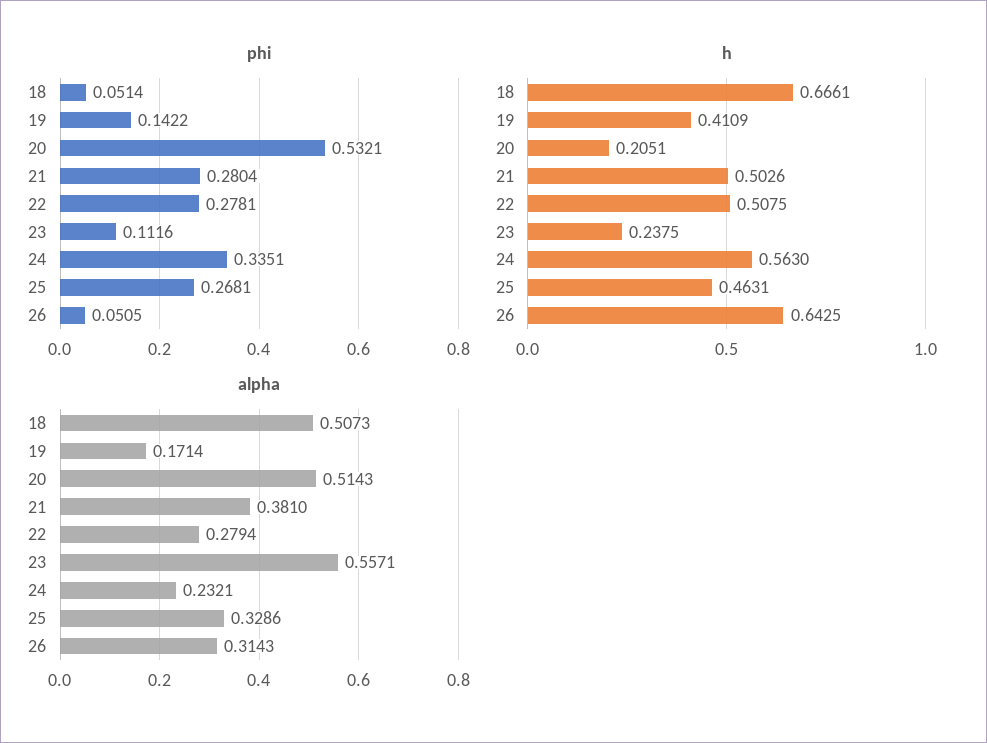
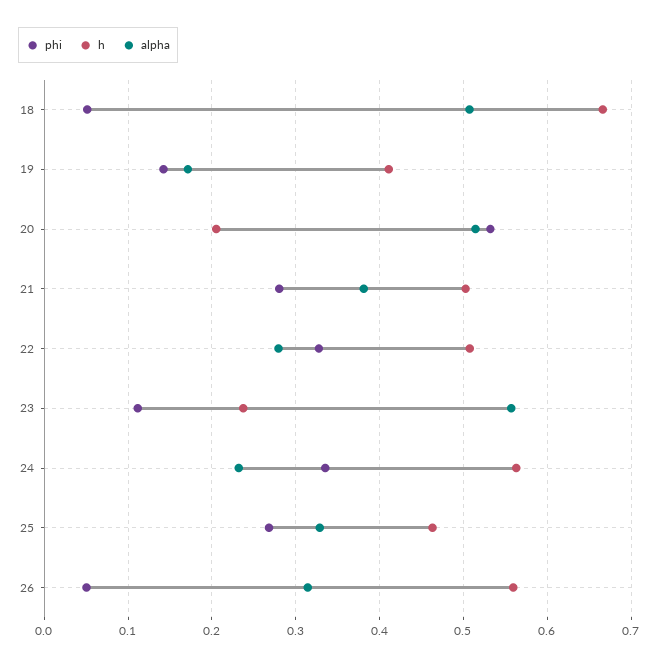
  {
    "phi": {
      "18": 0.0514,
      "19": 0.1422,
      "20": 0.5321,
      "21": 0.2804,
-     "22": 0.2781,
+     "22": 0.33,
      "23": 0.1116,
      "24": 0.3351,
      "25": 0.2681,
      "26": 0.0505
    },
    "h": {
      "18": 0.6661,
      "19": 0.4109,
      "20": 0.2051,
      "21": 0.5026,
      "22": 0.5075,
      "23": 0.2375,
      "24": 0.563,
      "25": 0.4631,
-     "26": 0.6425
+     "26": 0.56
    },
    "alpha": {
      "18": 0.5073,
      "19": 0.1714,
      "20": 0.5143,
      "21": 0.381,
      "22": 0.2794,
      "23": 0.5571,
      "24": 0.2321,
      "25": 0.3286,
      "26": 0.3143
    }
  }

